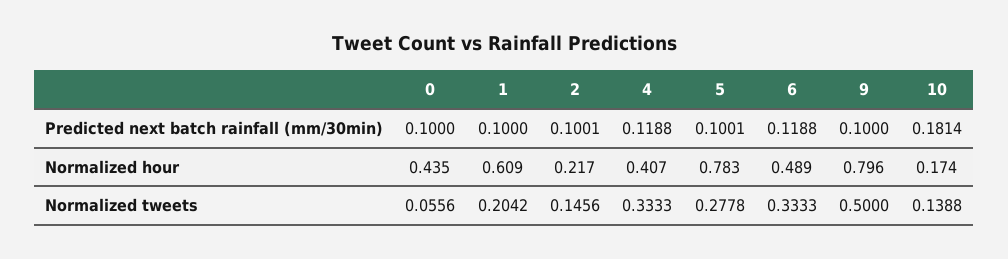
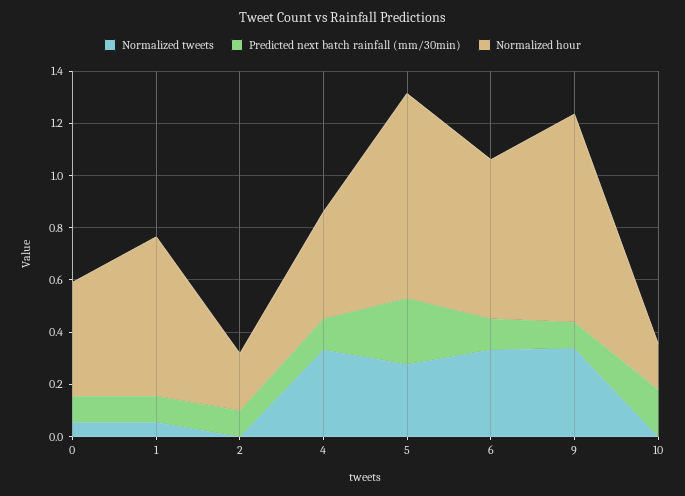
  {
    "Predicted next batch rainfall (mm/30min)": {
      "0": 0.1,
      "1": 0.1,
      "2": 0.1001,
      "4": 0.1188,
-     "5": 0.1001,
+     "5": 0.25,
      "6": 0.1188,
      "9": 0.1,
      "10": 0.1814
    },
    "Normalized hour": {
      "0": 0.435,
      "1": 0.609,
      "2": 0.217,
      "4": 0.407,
      "5": 0.783,
-     "6": 0.489,
+     "6": 0.6,
      "9": 0.796,
      "10": 0.174
    },
    "Normalized tweets": {
      "0": 0.0556,
-     "1": 0.2042,
+     "1": 0.05,
-     "2": 0.1456,
+     "2": 0,
      "4": 0.3333,
      "5": 0.2778,
      "6": 0.3333,
-     "9": 0.5,
+     "9": 0.35,
-     "10": 0.1388
+     "10": 0
    }
  }

